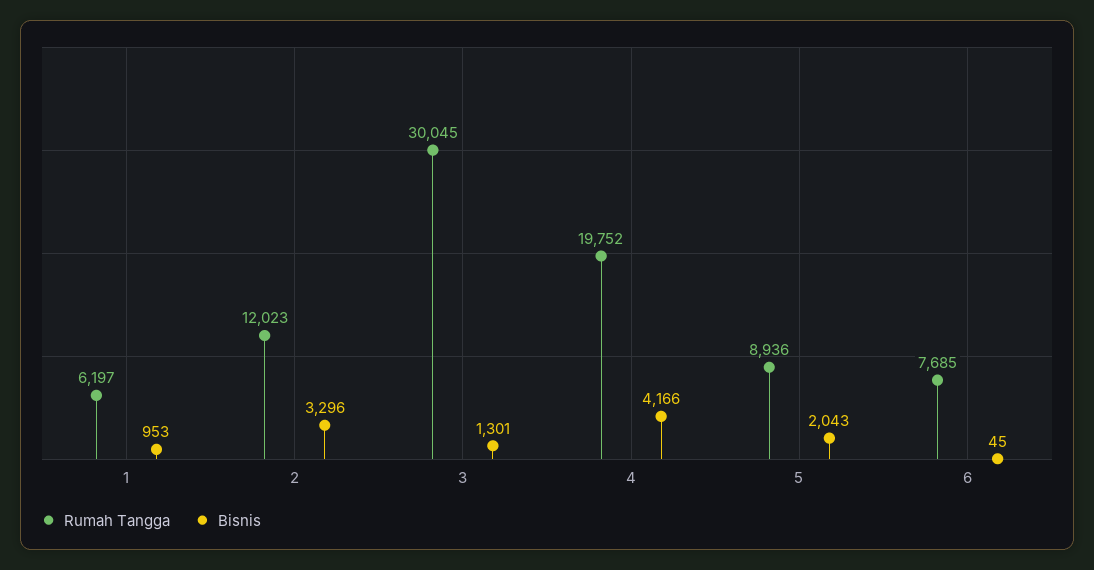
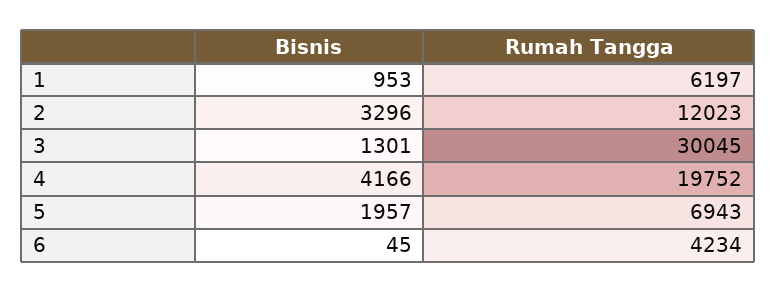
  {
    "Rumah Tangga": {
      "1": 6197,
      "2": 12023,
      "3": 30045,
      "4": 19752,
-     "5": 8936,
+     "5": 6943,
-     "6": 7685
+     "6": 4234
    },
    "Bisnis": {
      "1": 953,
      "2": 3296,
      "3": 1301,
      "4": 4166,
-     "5": 2043,
+     "5": 1957,
      "6": 45
    }
  }

